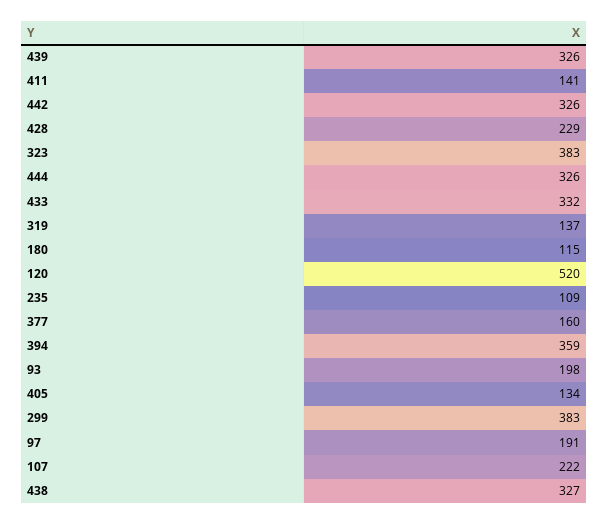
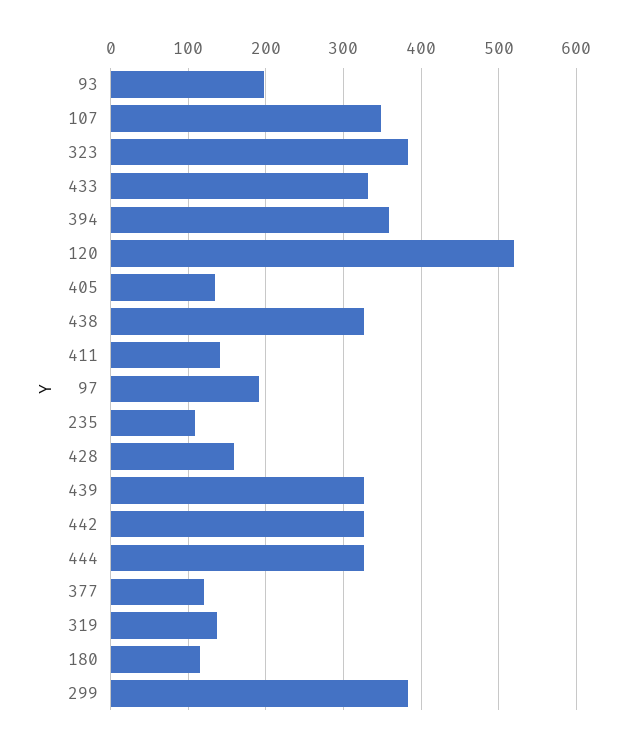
  {
    "439": 326,
    "411": 141,
    "442": 326,
-   "428": 229,
+   "428": 160,
    "323": 383,
    "444": 326,
    "433": 332,
    "319": 137,
    "180": 115,
    "120": 520,
    "235": 109,
-   "377": 160,
+   "377": 120,
    "394": 359,
    "93": 198,
    "405": 134,
    "299": 383,
    "97": 191,
-   "107": 222,
+   "107": 350,
    "438": 327
  }

